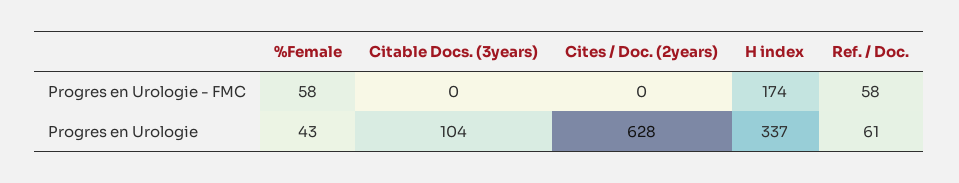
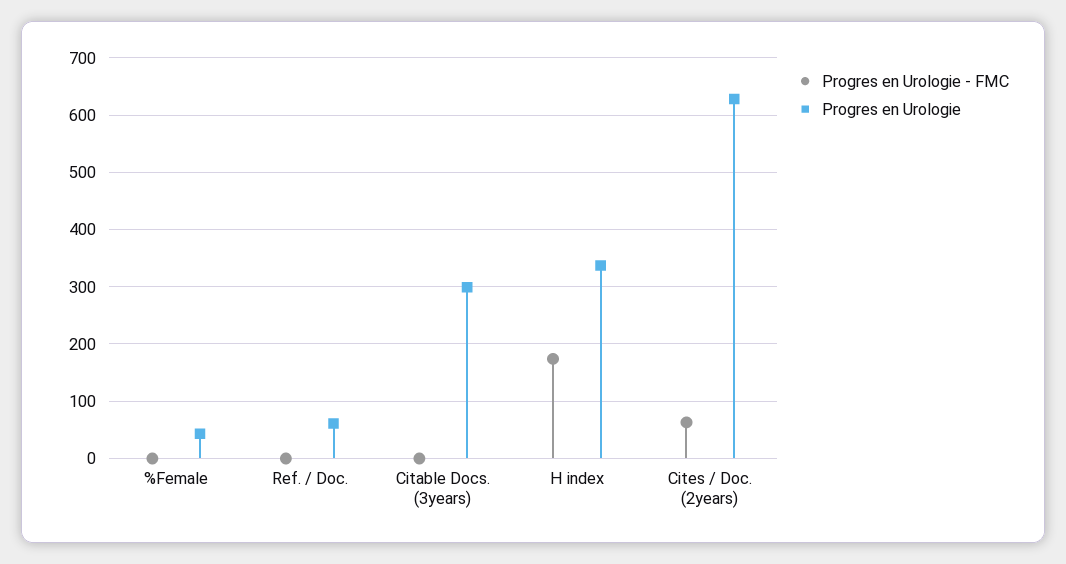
  {
    "Progres en Urologie - FMC": {
-     "%Female": 58,
+     "%Female": 0,
      "Citable Docs. (3years)": 0,
-     "Cites / Doc. (2years)": 0,
+     "Cites / Doc. (2years)": 60,
      "H index": 174,
-     "Ref. / Doc.": 58
+     "Ref. / Doc.": 0
    },
    "Progres en Urologie": {
      "%Female": 43,
-     "Citable Docs. (3years)": 104,
+     "Citable Docs. (3years)": 300,
      "Cites / Doc. (2years)": 628,
      "H index": 337,
      "Ref. / Doc.": 61
    }
  }

